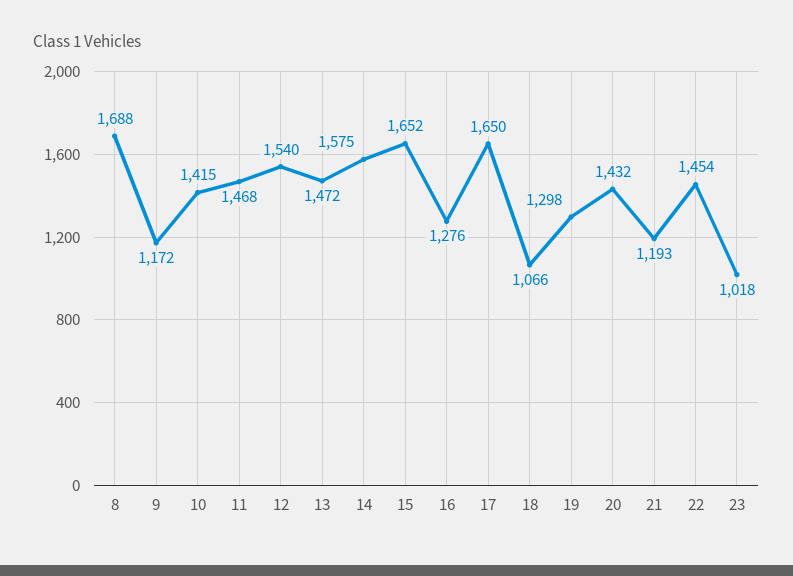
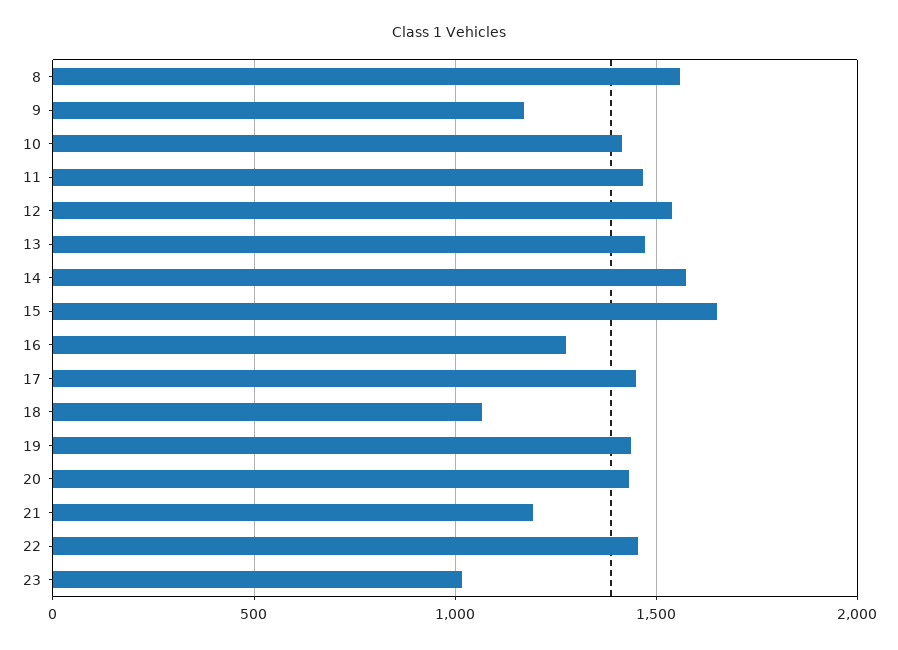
  {
-   "8": 1688,
+   "8": 1550,
    "9": 1172,
    "10": 1415,
    "11": 1468,
    "12": 1540,
    "13": 1472,
    "14": 1575,
    "15": 1652,
    "16": 1276,
-   "17": 1650,
+   "17": 1450,
    "18": 1066,
-   "19": 1298,
+   "19": 1450,
    "20": 1432,
    "21": 1193,
    "22": 1454,
    "23": 1018
  }

